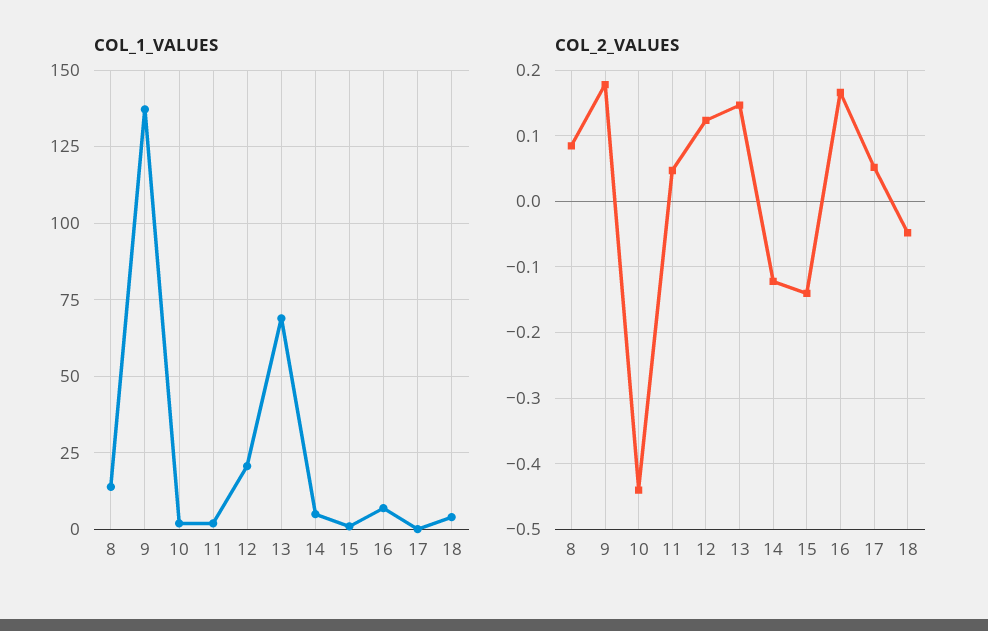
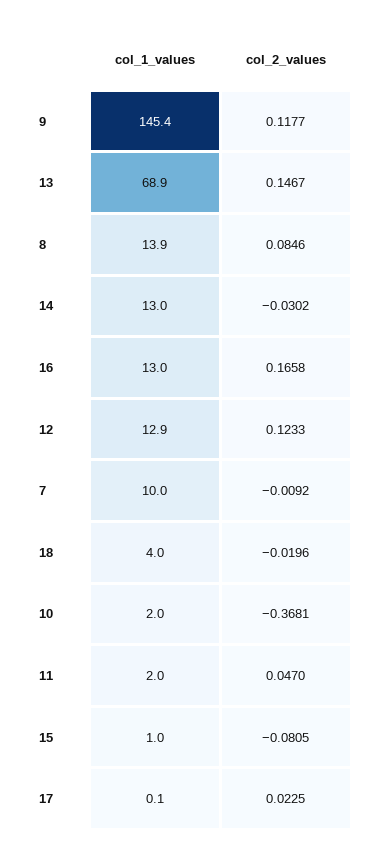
  {
    "COL_1_VALUES": {
      "8": 13.9,
-     "9": 137.5,
+     "9": 145.4,
      "10": 2,
      "11": 2,
-     "12": 20,
+     "12": 12.9,
      "13": 68.9,
-     "14": 5,
+     "14": 13,
      "15": 1,
-     "16": 7.5,
+     "16": 13,
      "17": 0.1,
-     "18": 4
+     "18": 4,
+     "7": 10
    },
    "COL_2_VALUES": {
      "8": 0.0846,
-     "9": 0.18,
+     "9": 0.1177,
-     "10": -0.44,
+     "10": -0.3681,
      "11": 0.047,
      "12": 0.1233,
      "13": 0.1467,
-     "14": -0.12,
+     "14": -0.0302,
-     "15": -0.14,
+     "15": -0.0805,
      "16": 0.1658,
-     "17": 0.05,
+     "17": 0.0225,
-     "18": -0.05
+     "18": -0.0196,
+     "7": -0.0092
    }
  }

